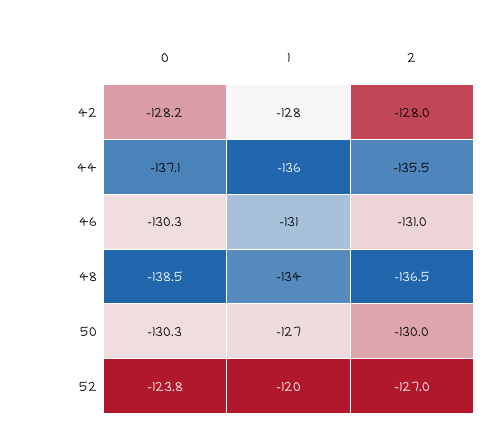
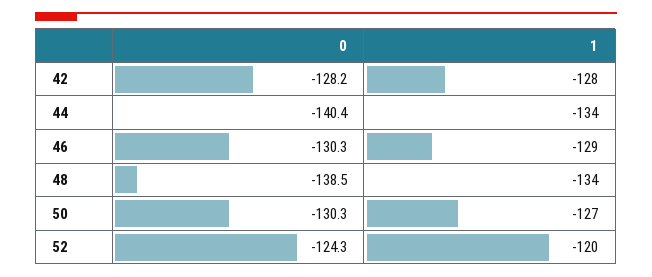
  {
    "0": {
      "42": -128.2,
-     "44": -137.1,
+     "44": -140.4,
      "46": -130.3,
      "48": -138.5,
      "50": -130.3,
-     "52": -123.8
+     "52": -124.3
    },
    "1": {
      "42": -128,
-     "44": -136,
+     "44": -134,
-     "46": -131,
+     "46": -129,
      "48": -134,
      "50": -127,
      "52": -120
-   },
+   }
-   "2": {
-     "42": -128,
-     "44": -135.5,
-     "46": -131,
-     "48": -136.5,
-     "50": -130,
-     "52": -127
-   }
  }

